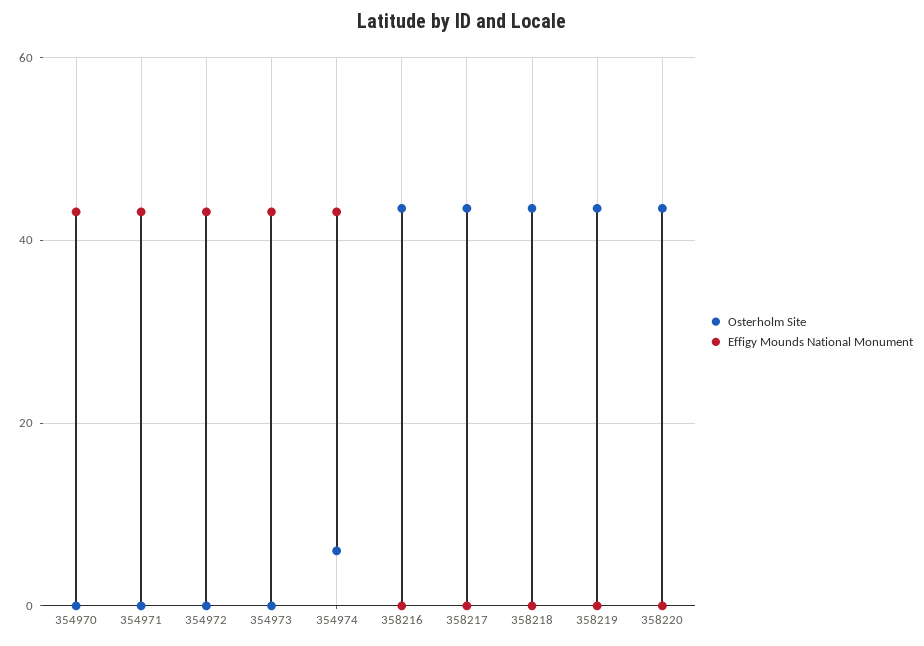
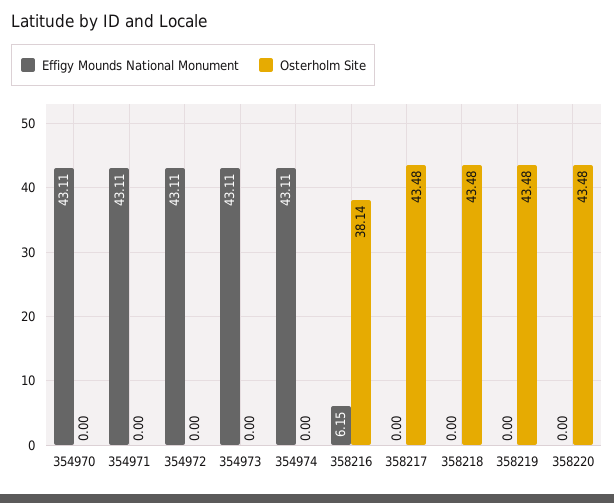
  {
    "Osterholm Site": {
      "354970": 0,
      "354971": 0,
      "354972": 0,
      "354973": 0,
-     "354974": 6,
+     "354974": 0,
-     "358216": 44,
+     "358216": 38.14,
      "358217": 43.48,
      "358218": 43.48,
      "358219": 43.48,
      "358220": 43.48
    },
    "Effigy Mounds National Monument": {
      "354970": 43.11,
      "354971": 43.11,
      "354972": 43.11,
      "354973": 43.11,
      "354974": 43.11,
-     "358216": 0,
+     "358216": 6.15,
      "358217": 0,
      "358218": 0,
      "358219": 0,
      "358220": 0
    }
  }

